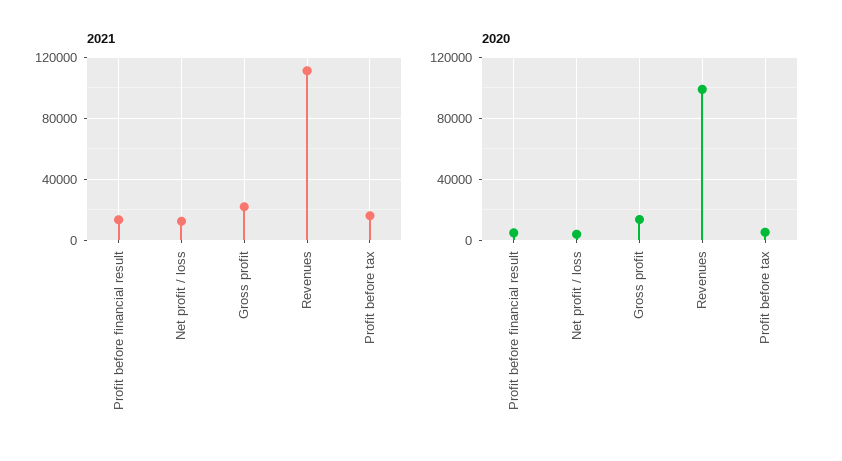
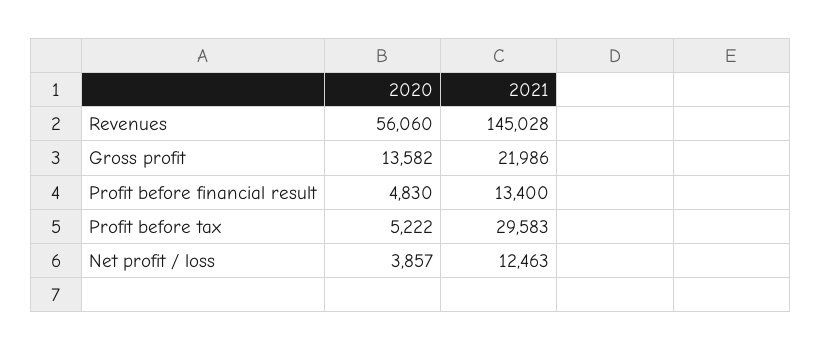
  {
    "2021": {
      "Profit before financial result": 13400,
      "Net profit / loss": 12463,
      "Gross profit": 21986,
-     "Revenues": 110000,
+     "Revenues": 145028,
-     "Profit before tax": 15000
+     "Profit before tax": 29583
    },
    "2020": {
      "Profit before financial result": 4830,
      "Net profit / loss": 3857,
      "Gross profit": 13582,
-     "Revenues": 100000,
+     "Revenues": 56060,
      "Profit before tax": 5222
    }
  }

